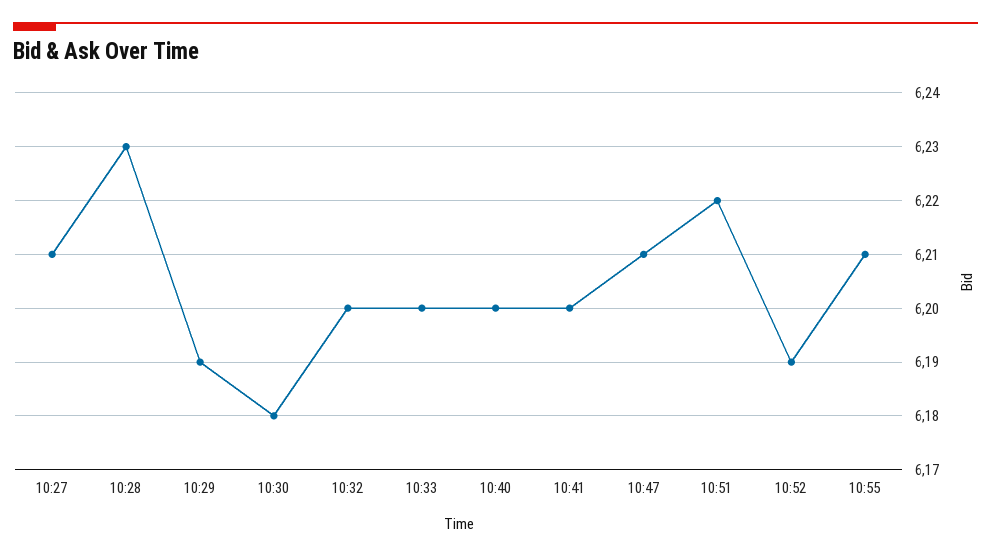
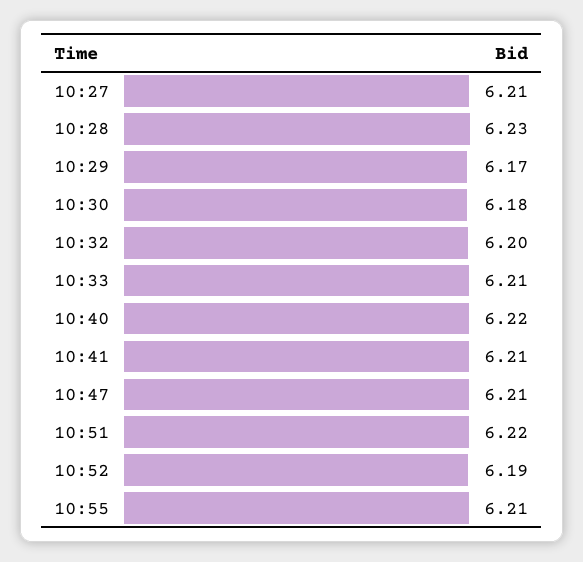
  {
    "10:27": 6.21,
    "10:28": 6.23,
-   "10:29": 6.19,
+   "10:29": 6.17,
    "10:30": 6.18,
    "10:32": 6.2,
-   "10:33": 6.2,
+   "10:33": 6.21,
-   "10:40": 6.2,
+   "10:40": 6.22,
-   "10:41": 6.2,
+   "10:41": 6.21,
    "10:47": 6.21,
    "10:51": 6.22,
    "10:52": 6.19,
    "10:55": 6.21
  }

